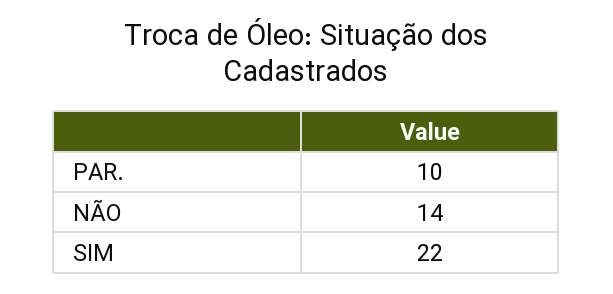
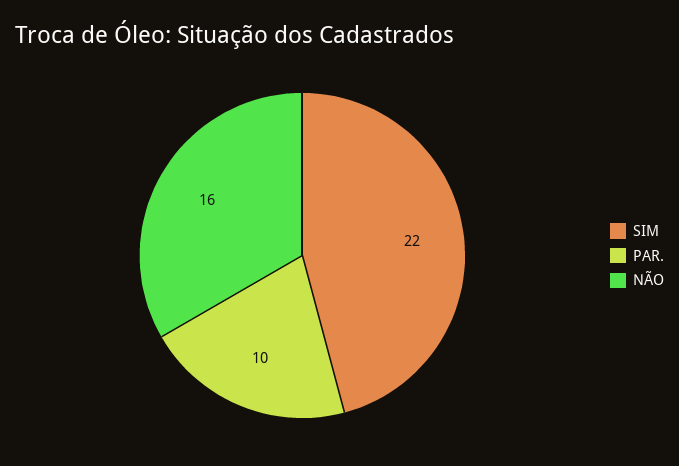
  {
    "PAR.": 10,
-   "NÃO": 14,
+   "NÃO": 16,
    "SIM": 22
  }

